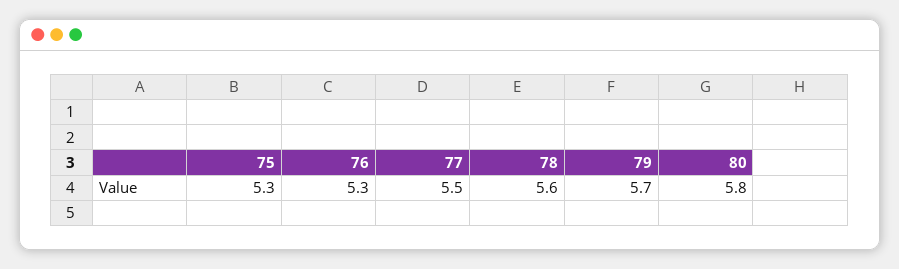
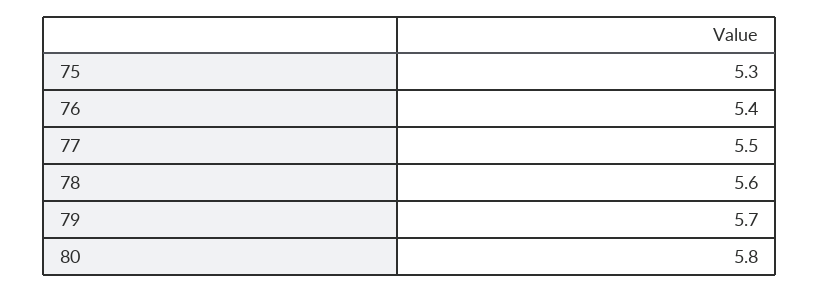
  {
    "75": 5.3,
-   "76": 5.3,
+   "76": 5.4,
    "77": 5.5,
    "78": 5.6,
    "79": 5.7,
    "80": 5.8
  }

